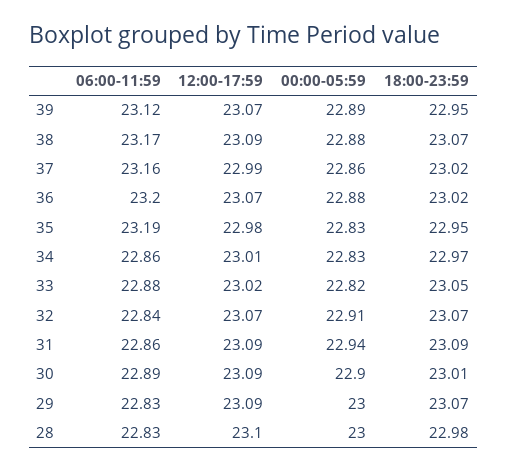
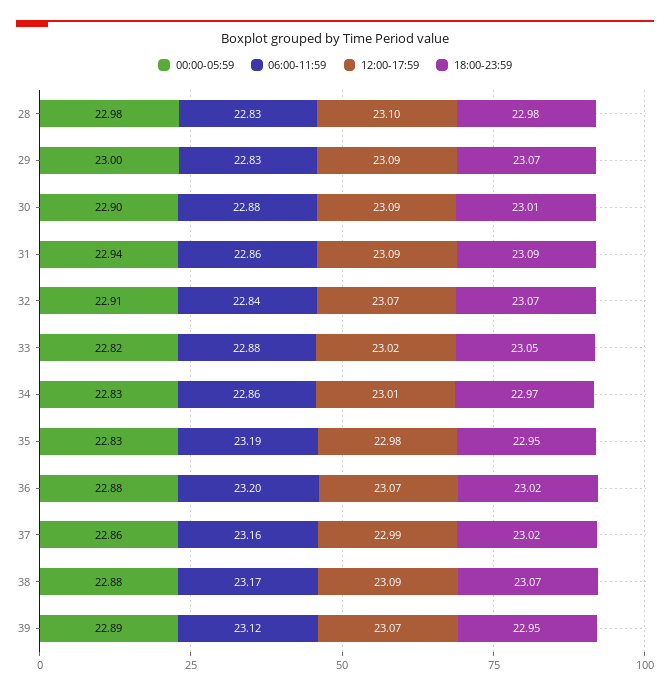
  {
    "06:00-11:59": {
      "39": 23.12,
      "38": 23.17,
      "37": 23.16,
      "36": 23.2,
      "35": 23.19,
      "34": 22.86,
      "33": 22.88,
      "32": 22.84,
      "31": 22.86,
-     "30": 22.89,
+     "30": 22.88,
      "29": 22.83,
      "28": 22.83
    },
    "12:00-17:59": {
      "39": 23.07,
      "38": 23.09,
      "37": 22.99,
      "36": 23.07,
      "35": 22.98,
      "34": 23.01,
      "33": 23.02,
      "32": 23.07,
      "31": 23.09,
      "30": 23.09,
      "29": 23.09,
      "28": 23.1
    },
    "00:00-05:59": {
      "39": 22.89,
      "38": 22.88,
      "37": 22.86,
      "36": 22.88,
      "35": 22.83,
      "34": 22.83,
      "33": 22.82,
      "32": 22.91,
      "31": 22.94,
      "30": 22.9,
      "29": 23,
-     "28": 23
+     "28": 22.98
    },
    "18:00-23:59": {
      "39": 22.95,
      "38": 23.07,
      "37": 23.02,
      "36": 23.02,
      "35": 22.95,
      "34": 22.97,
      "33": 23.05,
      "32": 23.07,
      "31": 23.09,
      "30": 23.01,
      "29": 23.07,
      "28": 22.98
    }
  }

